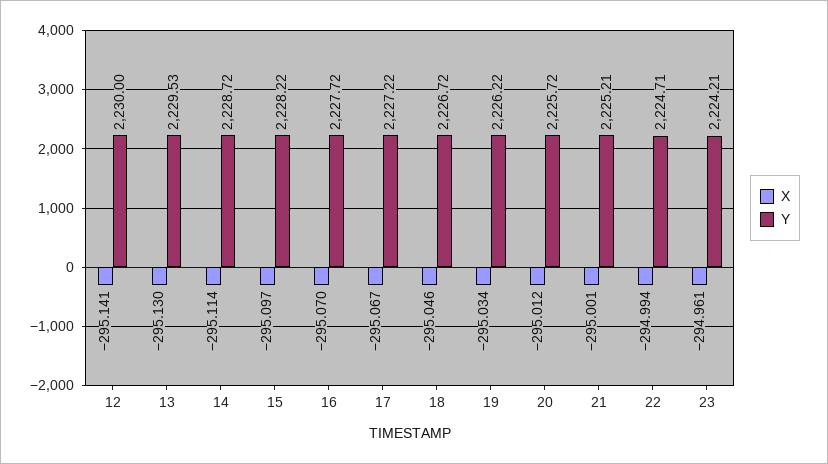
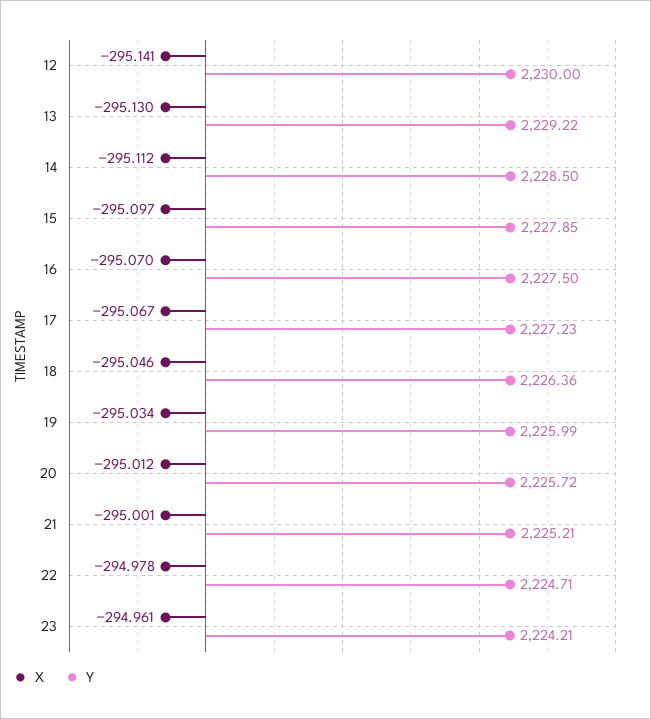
  {
    "X": {
      "12": -295.141,
      "13": -295.13,
-     "14": -295.114,
+     "14": -295.112,
      "15": -295.097,
      "16": -295.07,
      "17": -295.067,
      "18": -295.046,
      "19": -295.034,
      "20": -295.012,
      "21": -295.001,
-     "22": -294.994,
+     "22": -294.978,
      "23": -294.961
    },
    "Y": {
      "12": 2230,
-     "13": 2229.53,
+     "13": 2229.22,
-     "14": 2228.72,
+     "14": 2228.5,
-     "15": 2228.22,
+     "15": 2227.85,
-     "16": 2227.72,
+     "16": 2227.5,
-     "17": 2227.22,
+     "17": 2227.23,
-     "18": 2226.72,
+     "18": 2226.36,
-     "19": 2226.22,
+     "19": 2225.99,
      "20": 2225.72,
      "21": 2225.21,
      "22": 2224.71,
      "23": 2224.21
    }
  }

